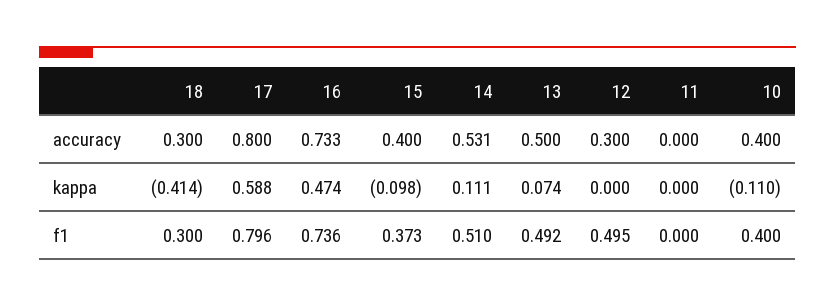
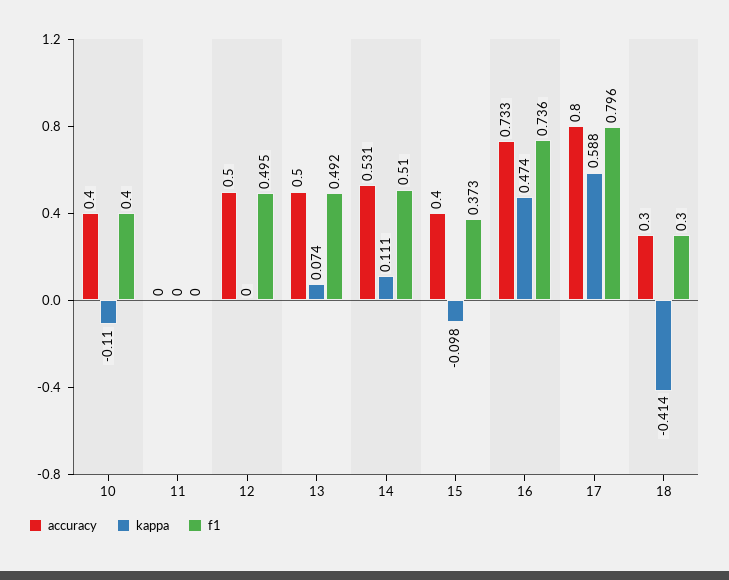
  {
    "accuracy": {
      "18": 0.3,
      "17": 0.8,
      "16": 0.733,
      "15": 0.4,
      "14": 0.531,
      "13": 0.5,
-     "12": 0.3,
+     "12": 0.5,
      "11": 0,
      "10": 0.4
    },
    "kappa": {
      "18": -0.414,
      "17": 0.588,
      "16": 0.474,
      "15": -0.098,
      "14": 0.111,
      "13": 0.074,
      "12": 0,
      "11": 0,
      "10": -0.11
    },
    "f1": {
      "18": 0.3,
      "17": 0.796,
      "16": 0.736,
      "15": 0.373,
      "14": 0.51,
      "13": 0.492,
      "12": 0.495,
      "11": 0,
      "10": 0.4
    }
  }

